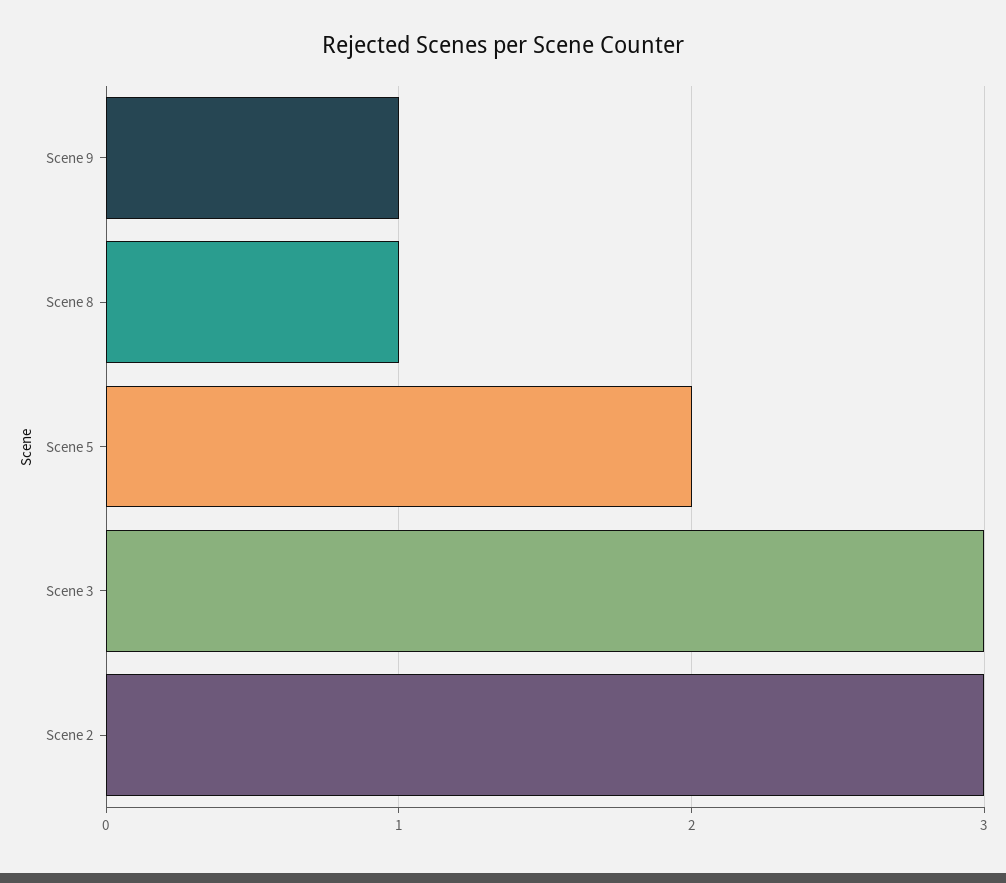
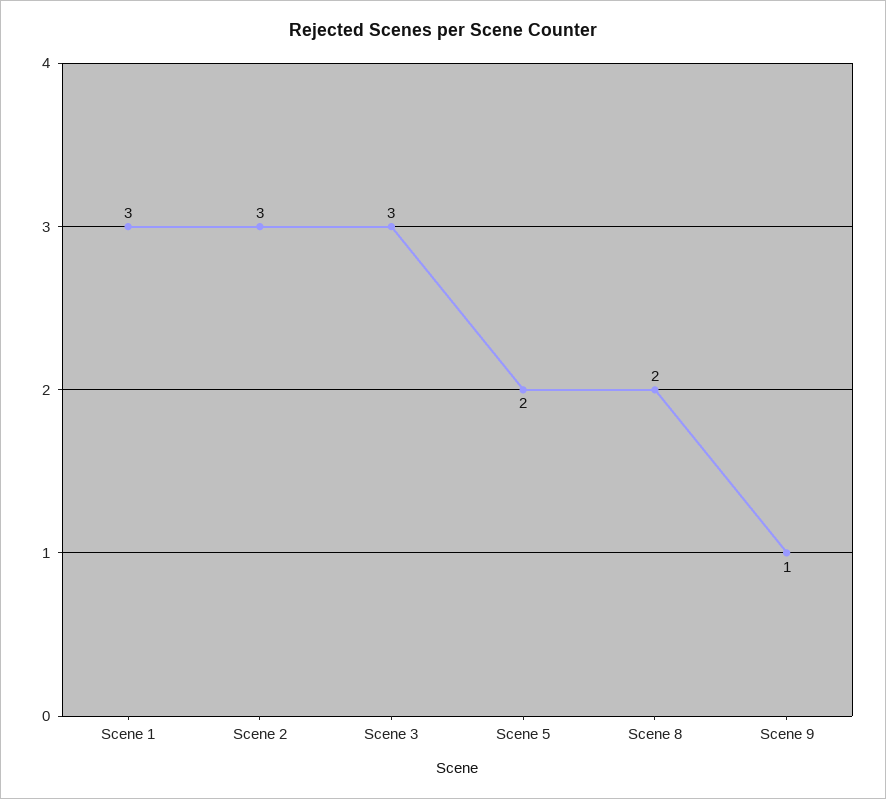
  {
    "Scene 9": 1,
-   "Scene 8": 1,
+   "Scene 8": 2,
    "Scene 5": 2,
    "Scene 3": 3,
-   "Scene 2": 3
+   "Scene 2": 3,
+   "Scene 1": 3
  }

